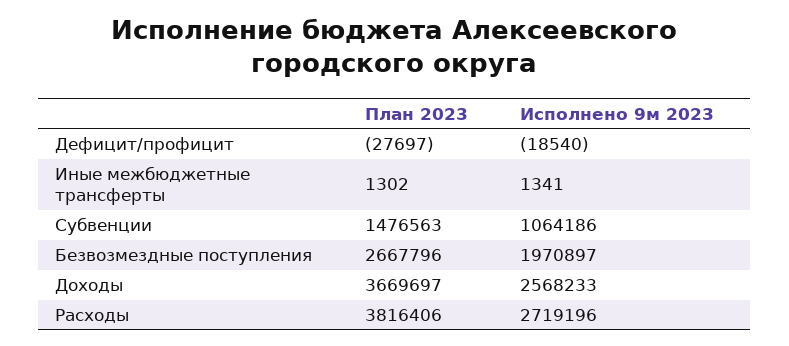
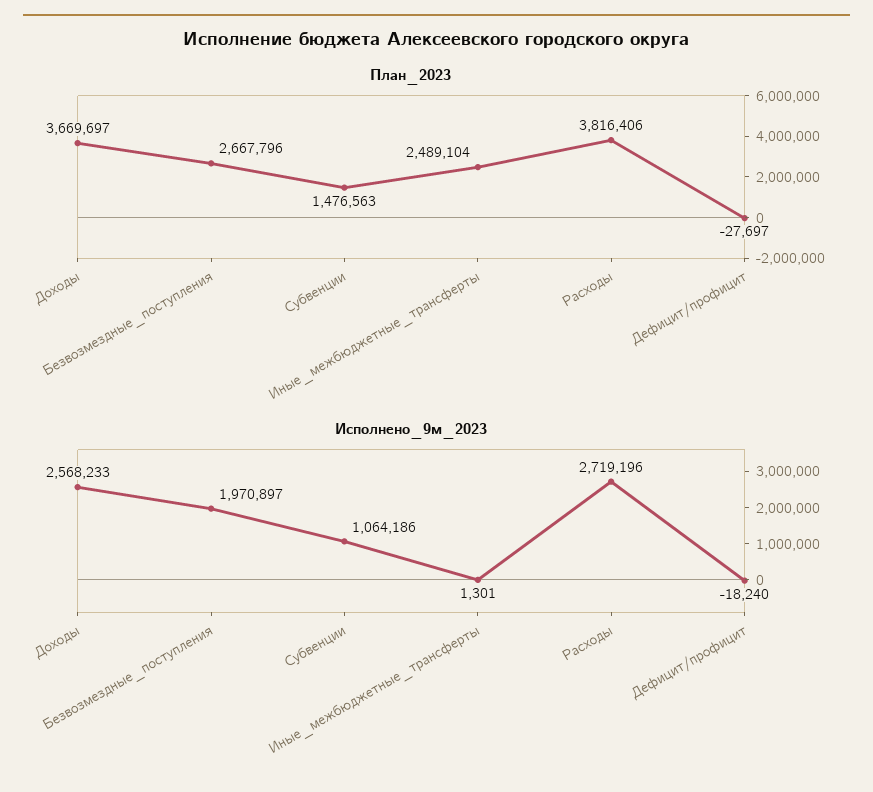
  {
    "План 2023": {
      "Дефицит/профицит": -27697,
-     "Иные межбюджетные трансферты": 1302,
+     "Иные межбюджетные трансферты": 2489104,
      "Субвенции": 1476563,
      "Безвозмездные поступления": 2667796,
      "Доходы": 3669697,
      "Расходы": 3816406
    },
    "Исполнено 9м 2023": {
-     "Дефицит/профицит": -18540,
+     "Дефицит/профицит": -18240,
-     "Иные межбюджетные трансферты": 1341,
+     "Иные межбюджетные трансферты": 1301,
      "Субвенции": 1064186,
      "Безвозмездные поступления": 1970897,
      "Доходы": 2568233,
      "Расходы": 2719196
    }
  }

